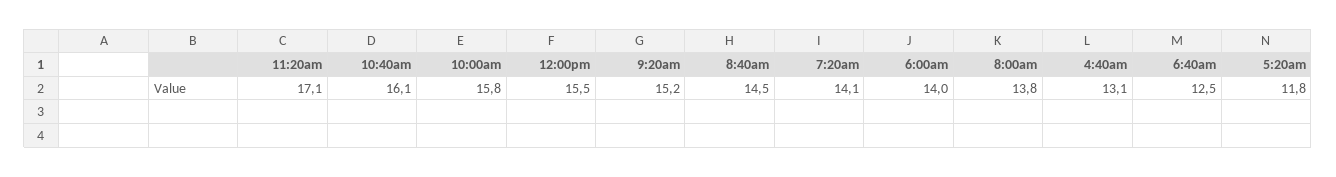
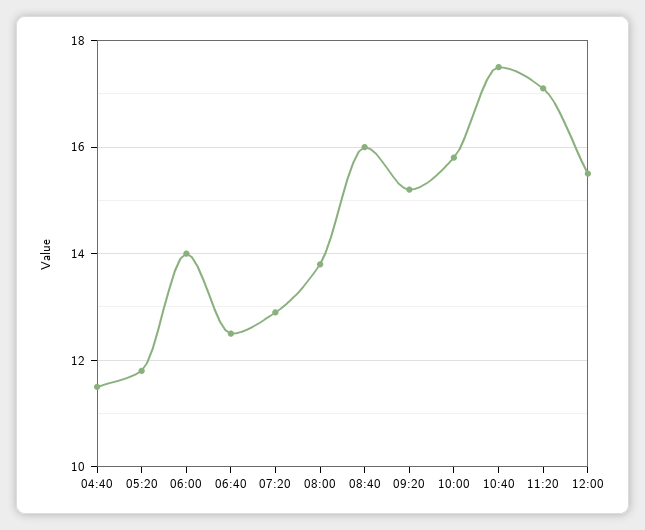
  {
    "11:20am": 17.1,
-   "10:40am": 16.1,
+   "10:40am": 17.5,
    "10:00am": 15.8,
    "12:00pm": 15.5,
    "9:20am": 15.2,
-   "8:40am": 14.5,
+   "8:40am": 16,
-   "7:20am": 14.1,
+   "7:20am": 13,
    "6:00am": 14,
    "8:00am": 13.8,
-   "4:40am": 13.1,
+   "4:40am": 11.5,
    "6:40am": 12.5,
    "5:20am": 11.8
  }

